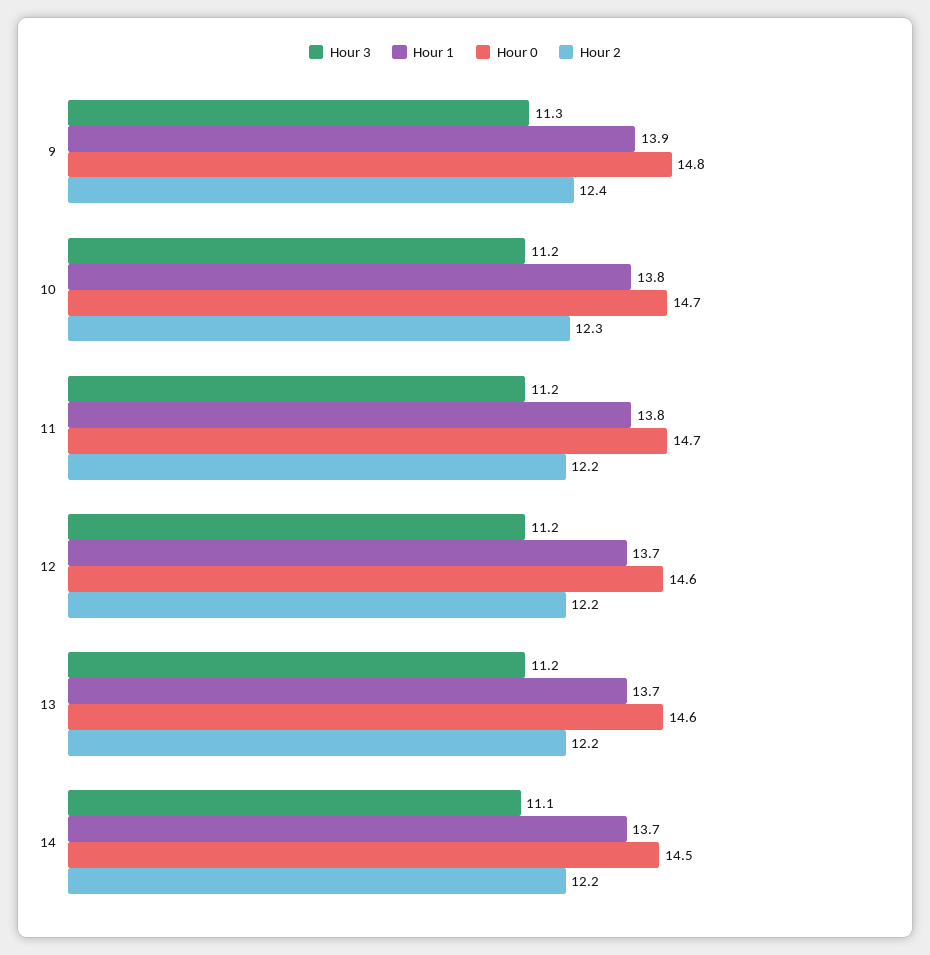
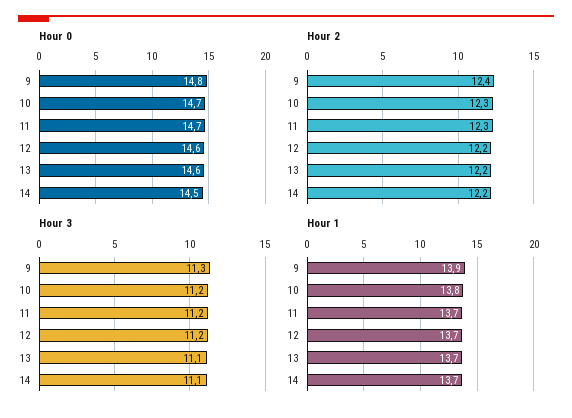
  {
    "Hour 3": {
      "9": 11.3,
      "10": 11.2,
      "11": 11.2,
      "12": 11.2,
-     "13": 11.2,
+     "13": 11.1,
      "14": 11.1
    },
    "Hour 1": {
      "9": 13.9,
      "10": 13.8,
-     "11": 13.8,
+     "11": 13.7,
      "12": 13.7,
      "13": 13.7,
      "14": 13.7
    },
    "Hour 0": {
      "9": 14.8,
      "10": 14.7,
      "11": 14.7,
      "12": 14.6,
      "13": 14.6,
      "14": 14.5
    },
    "Hour 2": {
      "9": 12.4,
      "10": 12.3,
-     "11": 12.2,
+     "11": 12.3,
      "12": 12.2,
      "13": 12.2,
      "14": 12.2
    }
  }

